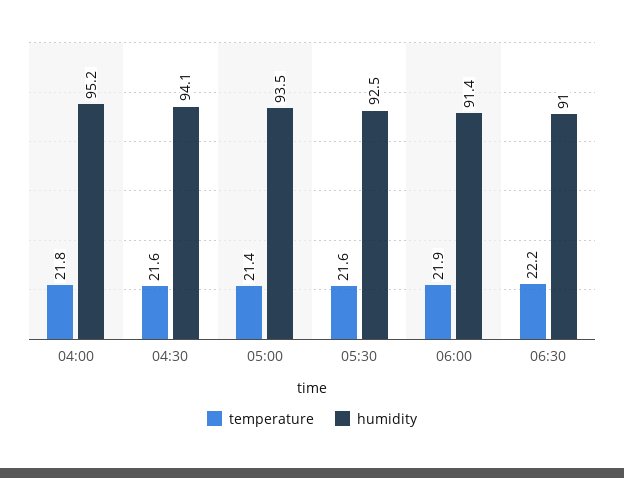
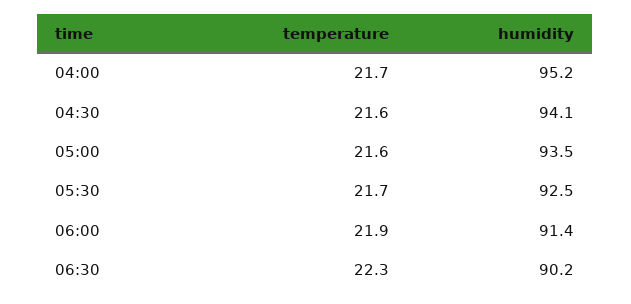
  {
    "temperature": {
-     "04:00": 21.8,
+     "04:00": 21.7,
      "04:30": 21.6,
-     "05:00": 21.4,
+     "05:00": 21.6,
-     "05:30": 21.6,
+     "05:30": 21.7,
      "06:00": 21.9,
-     "06:30": 22.2
+     "06:30": 22.3
    },
    "humidity": {
      "04:00": 95.2,
      "04:30": 94.1,
      "05:00": 93.5,
      "05:30": 92.5,
      "06:00": 91.4,
-     "06:30": 91
+     "06:30": 90.2
    }
  }

